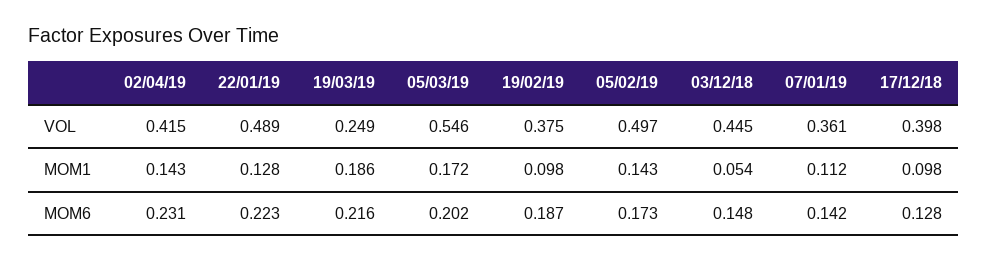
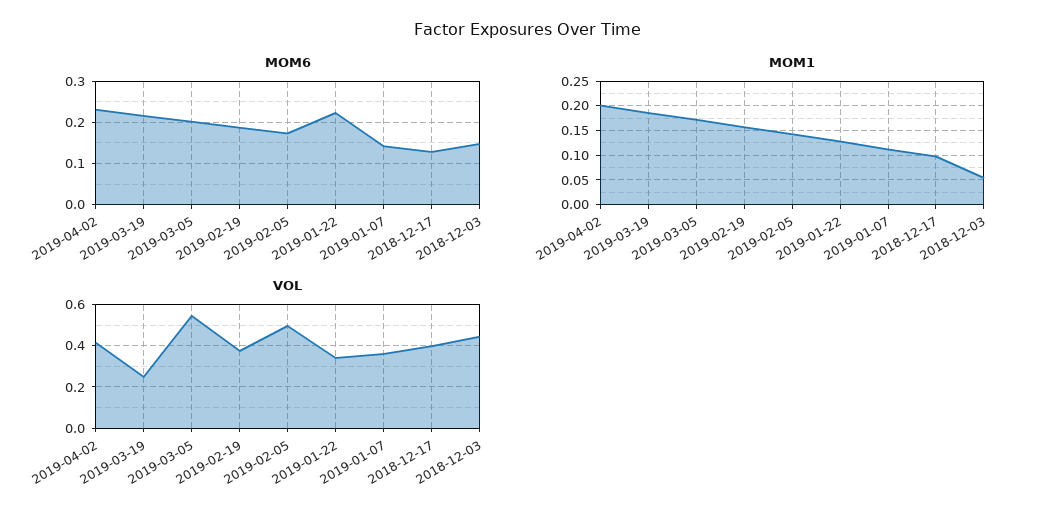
  {
    "VOL": {
      "02/04/19": 0.415,
-     "22/01/19": 0.489,
+     "22/01/19": 0.35,
      "19/03/19": 0.249,
      "05/03/19": 0.546,
      "19/02/19": 0.375,
      "05/02/19": 0.497,
      "03/12/18": 0.445,
      "07/01/19": 0.361,
      "17/12/18": 0.398
    },
    "MOM1": {
-     "02/04/19": 0.143,
+     "02/04/19": 0.2,
      "22/01/19": 0.128,
      "19/03/19": 0.186,
      "05/03/19": 0.172,
-     "19/02/19": 0.098,
+     "19/02/19": 0.15,
      "05/02/19": 0.143,
      "03/12/18": 0.054,
      "07/01/19": 0.112,
      "17/12/18": 0.098
    },
    "MOM6": {
      "02/04/19": 0.231,
      "22/01/19": 0.223,
      "19/03/19": 0.216,
      "05/03/19": 0.202,
      "19/02/19": 0.187,
      "05/02/19": 0.173,
      "03/12/18": 0.148,
      "07/01/19": 0.142,
      "17/12/18": 0.128
    }
  }

